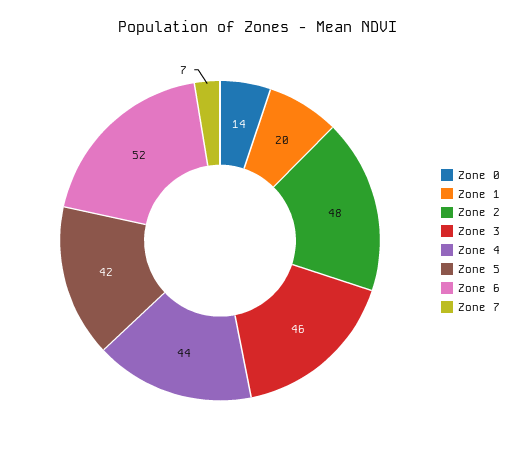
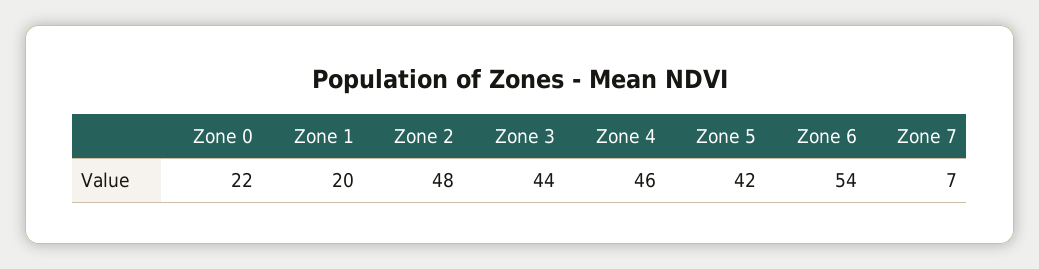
  {
-   "Zone 0": 14,
+   "Zone 0": 22,
    "Zone 1": 20,
    "Zone 2": 48,
-   "Zone 3": 46,
+   "Zone 3": 44,
-   "Zone 4": 44,
+   "Zone 4": 46,
    "Zone 5": 42,
-   "Zone 6": 52,
+   "Zone 6": 54,
    "Zone 7": 7
  }

